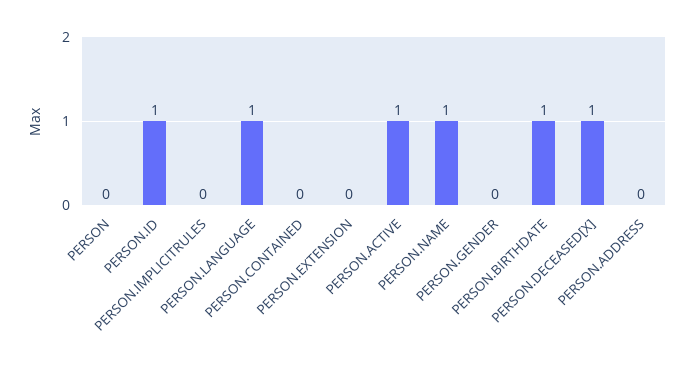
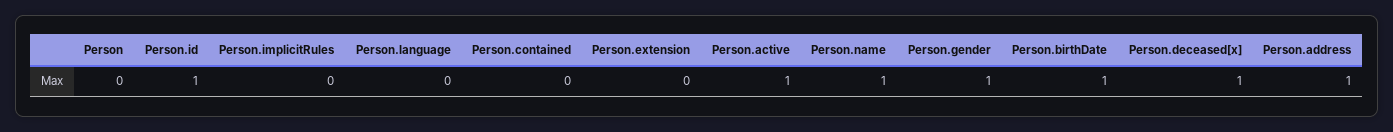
  {
    "PERSON": 0,
    "PERSON.ID": 1,
    "PERSON.IMPLICITRULES": 0,
-   "PERSON.LANGUAGE": 1,
+   "PERSON.LANGUAGE": 0,
    "PERSON.CONTAINED": 0,
    "PERSON.EXTENSION": 0,
    "PERSON.ACTIVE": 1,
    "PERSON.NAME": 1,
-   "PERSON.GENDER": 0,
+   "PERSON.GENDER": 1,
    "PERSON.BIRTHDATE": 1,
    "PERSON.DECEASED[X]": 1,
-   "PERSON.ADDRESS": 0
+   "PERSON.ADDRESS": 1
  }

